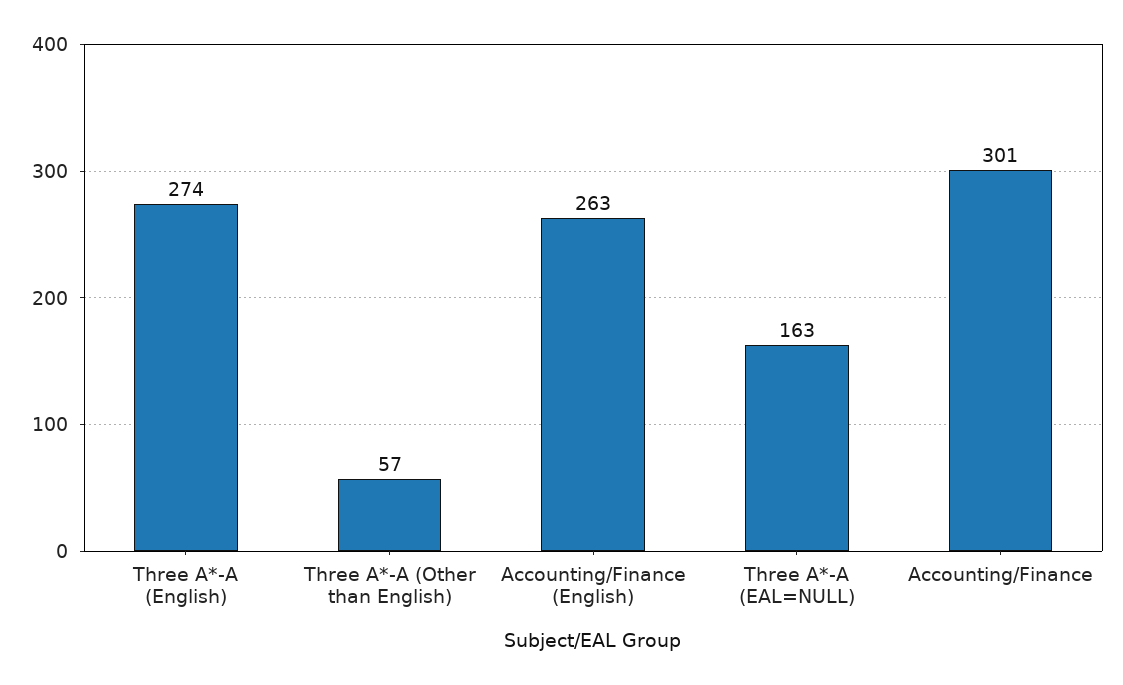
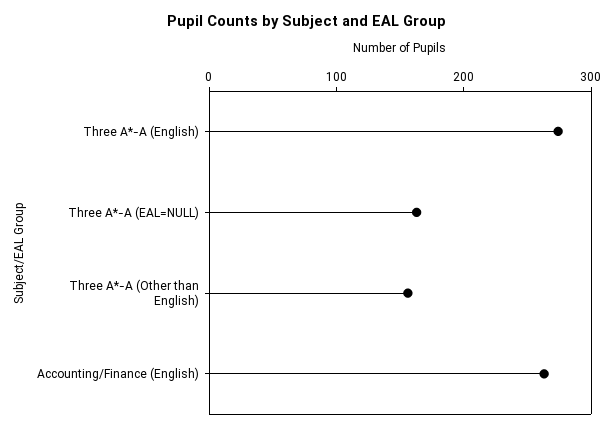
  {
    "Three A*-A (English)": 274,
-   "Three A*-A (Other than English)": 57,
+   "Three A*-A (Other than English)": 160,
    "Accounting/Finance (English)": 263,
-   "Three A*-A (EAL=NULL)": 163,
+   "Three A*-A (EAL=NULL)": 163
-   "Accounting/Finance": 301
  }

